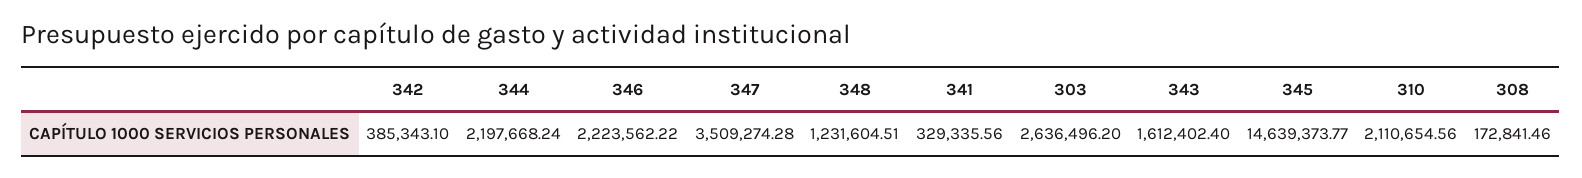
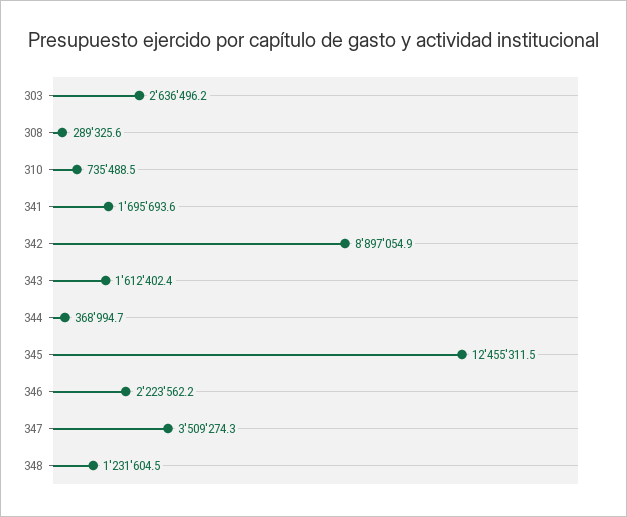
  {
-   "342": 385343.1,
+   "342": 8897054.9,
-   "344": 2197668.24,
+   "344": 368994.7,
    "346": 2223562.22,
    "347": 3509274.28,
    "348": 1231604.51,
-   "341": 329335.56,
+   "341": 1695693.6,
    "303": 2636496.2,
    "343": 1612402.4,
-   "345": 14639373.77,
+   "345": 12455311.5,
-   "310": 2110654.56,
+   "310": 735488.5,
-   "308": 172841.46
+   "308": 289325.6
  }

